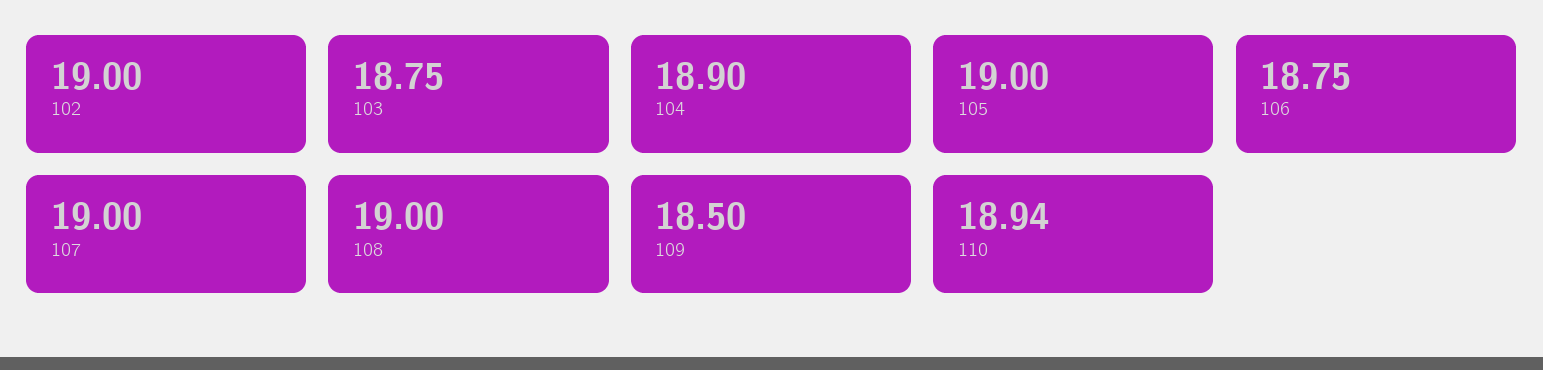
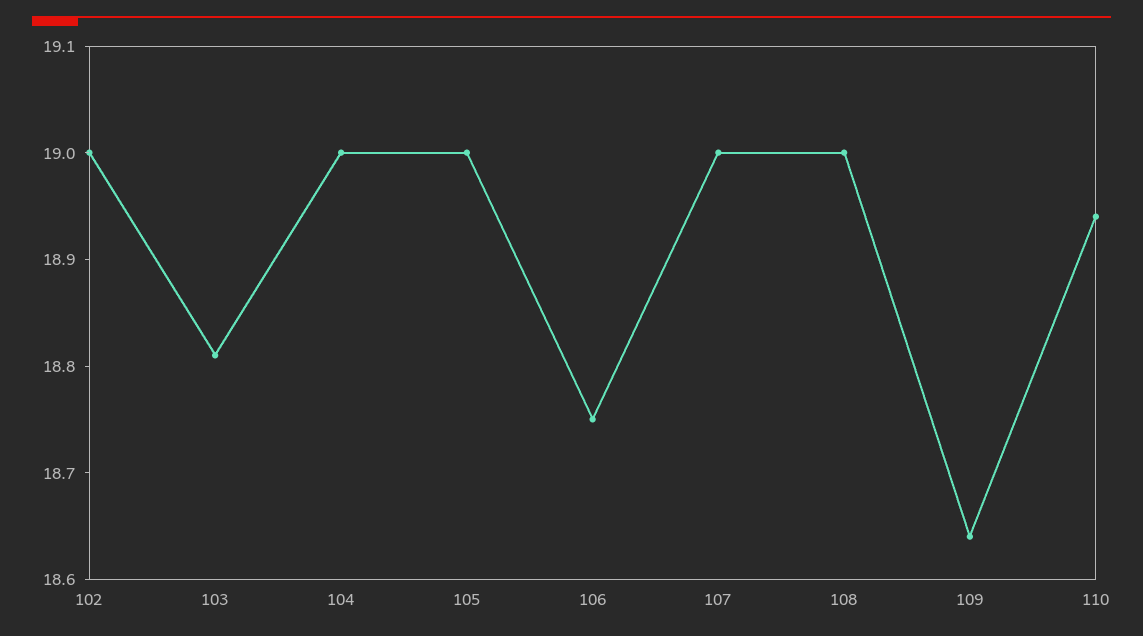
  {
    "102": 19,
-   "103": 18.75,
+   "103": 18.81,
-   "104": 18.9,
+   "104": 19,
    "105": 19,
    "106": 18.75,
    "107": 19,
    "108": 19,
-   "109": 18.5,
+   "109": 18.64,
    "110": 18.94
  }

